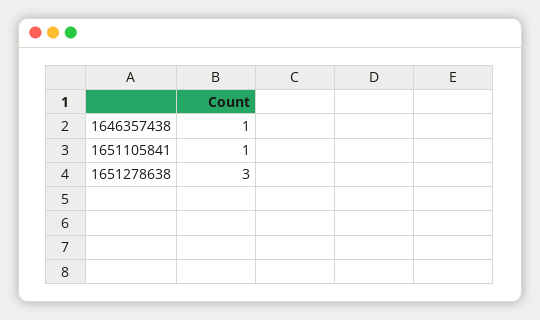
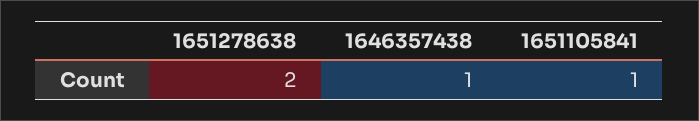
  {
    "1646357438": 1,
    "1651105841": 1,
-   "1651278638": 3
+   "1651278638": 2
  }

